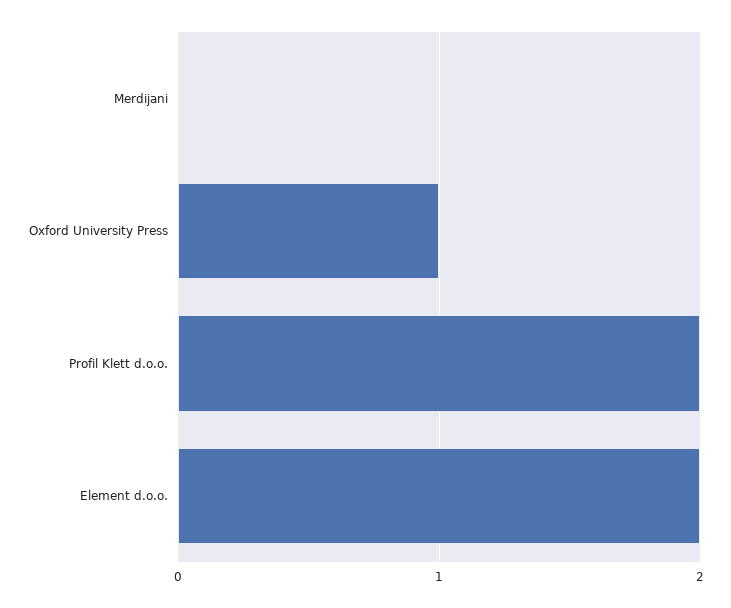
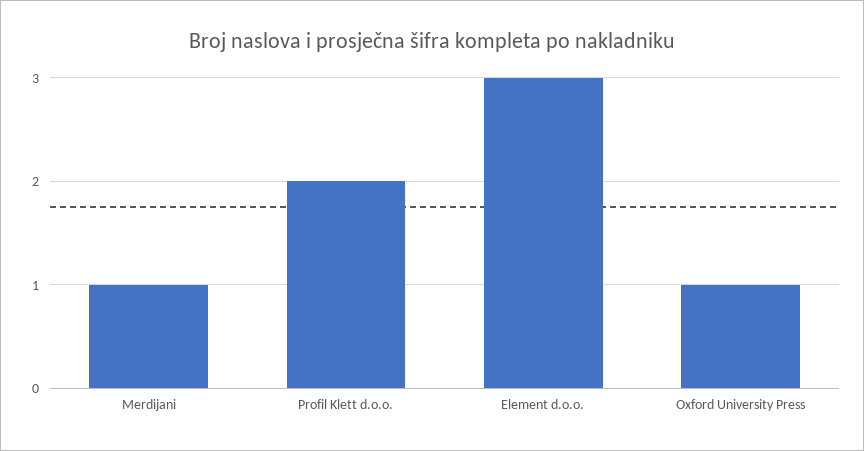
  {
-   "Merdijani": 0,
+   "Merdijani": 1,
    "Oxford University Press": 1,
    "Profil Klett d.o.o.": 2,
-   "Element d.o.o.": 2
+   "Element d.o.o.": 3
  }

